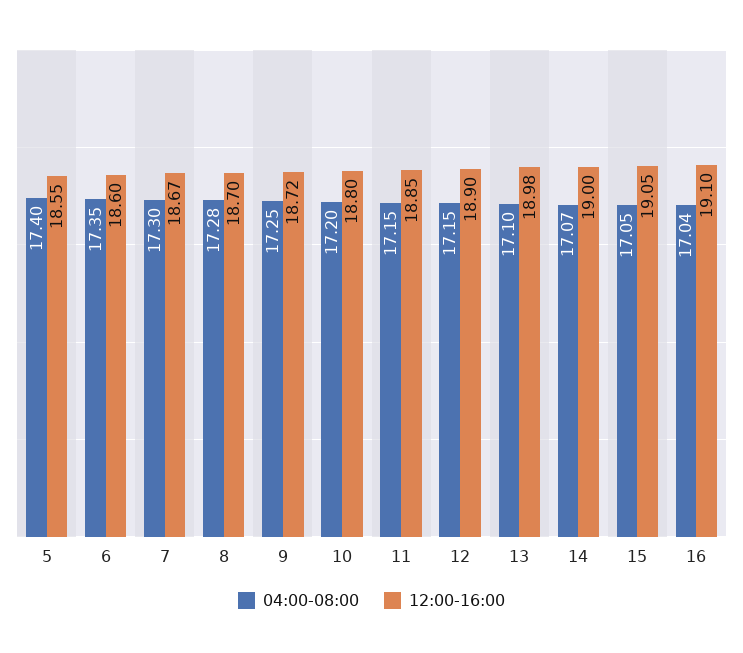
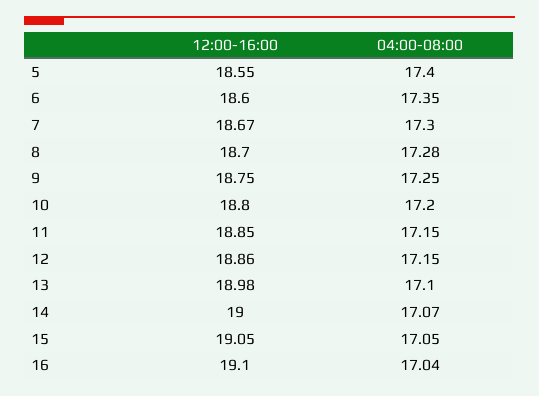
  {
    "04:00-08:00": {
      "5": 17.4,
      "6": 17.35,
      "7": 17.3,
      "8": 17.28,
      "9": 17.25,
      "10": 17.2,
      "11": 17.15,
      "12": 17.15,
      "13": 17.1,
      "14": 17.07,
      "15": 17.05,
      "16": 17.04
    },
    "12:00-16:00": {
      "5": 18.55,
      "6": 18.6,
      "7": 18.67,
      "8": 18.7,
-     "9": 18.72,
+     "9": 18.75,
      "10": 18.8,
      "11": 18.85,
-     "12": 18.9,
+     "12": 18.86,
      "13": 18.98,
      "14": 19,
      "15": 19.05,
      "16": 19.1
    }
  }

